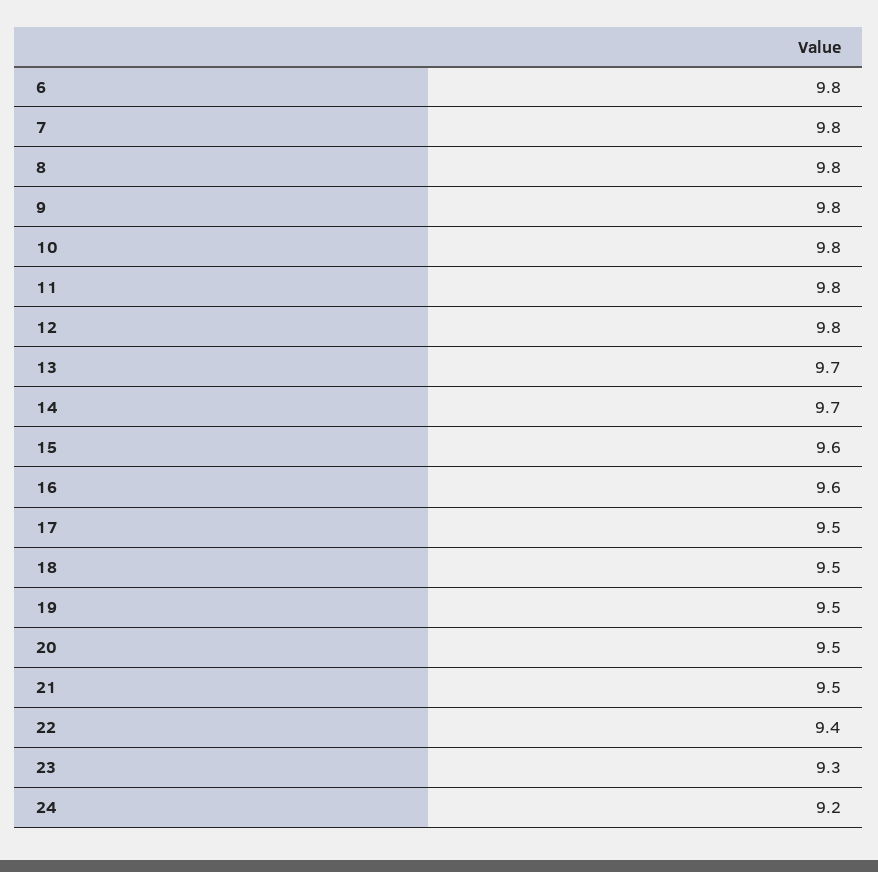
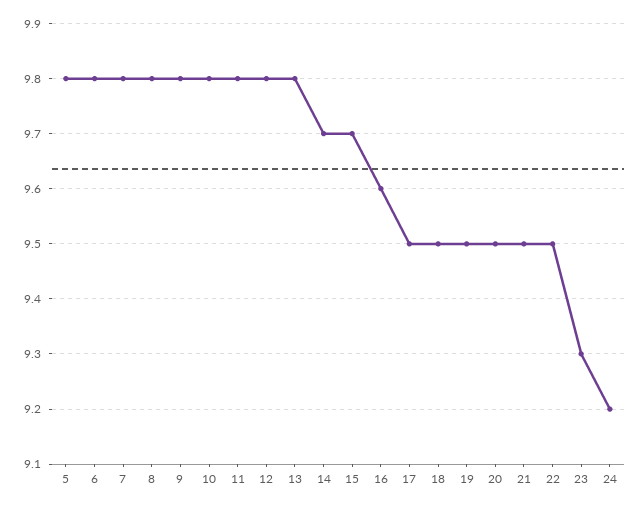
  {
    "6": 9.8,
    "7": 9.8,
    "8": 9.8,
    "9": 9.8,
    "10": 9.8,
    "11": 9.8,
    "12": 9.8,
-   "13": 9.7,
+   "13": 9.8,
    "14": 9.7,
-   "15": 9.6,
+   "15": 9.7,
    "16": 9.6,
    "17": 9.5,
    "18": 9.5,
    "19": 9.5,
    "20": 9.5,
    "21": 9.5,
-   "22": 9.4,
+   "22": 9.5,
    "23": 9.3,
-   "24": 9.2
+   "24": 9.2,
+   "5": 9.8
  }

